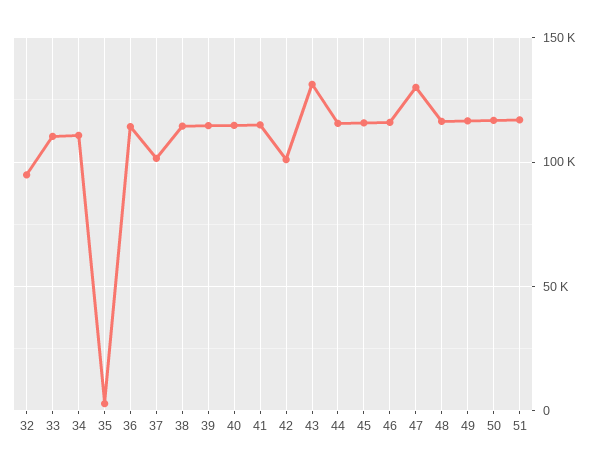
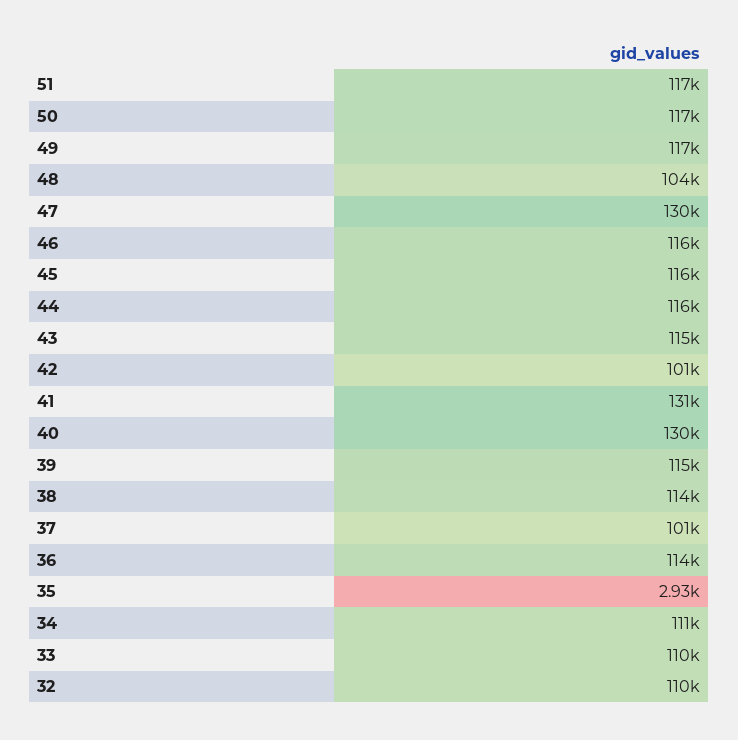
  {
-   "32": 95000,
+   "32": 110000,
    "33": 110000,
    "34": 111000,
    "35": 2930,
    "36": 114000,
    "37": 101000,
    "38": 114000,
    "39": 115000,
-   "40": 115000,
+   "40": 130000,
-   "41": 115000,
+   "41": 131000,
    "42": 101000,
-   "43": 130000,
+   "43": 115000,
    "44": 116000,
    "45": 116000,
    "46": 116000,
    "47": 130000,
-   "48": 115000,
+   "48": 104000,
    "49": 117000,
    "50": 117000,
    "51": 117000
  }

